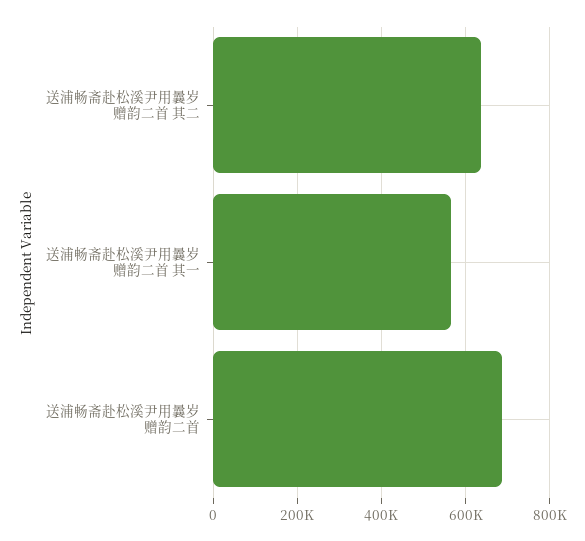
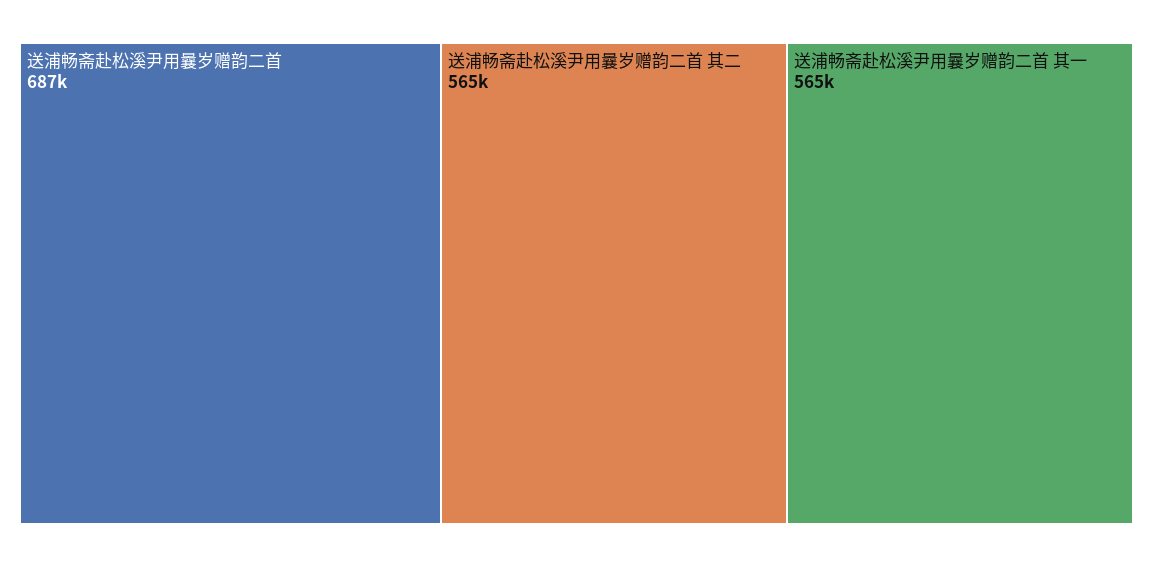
  {
-   "送浦畅斋赴松溪尹用曩岁赠韵二首 其二": 640000,
+   "送浦畅斋赴松溪尹用曩岁赠韵二首 其二": 565000,
    "送浦畅斋赴松溪尹用曩岁赠韵二首 其一": 565000,
    "送浦畅斋赴松溪尹用曩岁赠韵二首": 687000
  }

